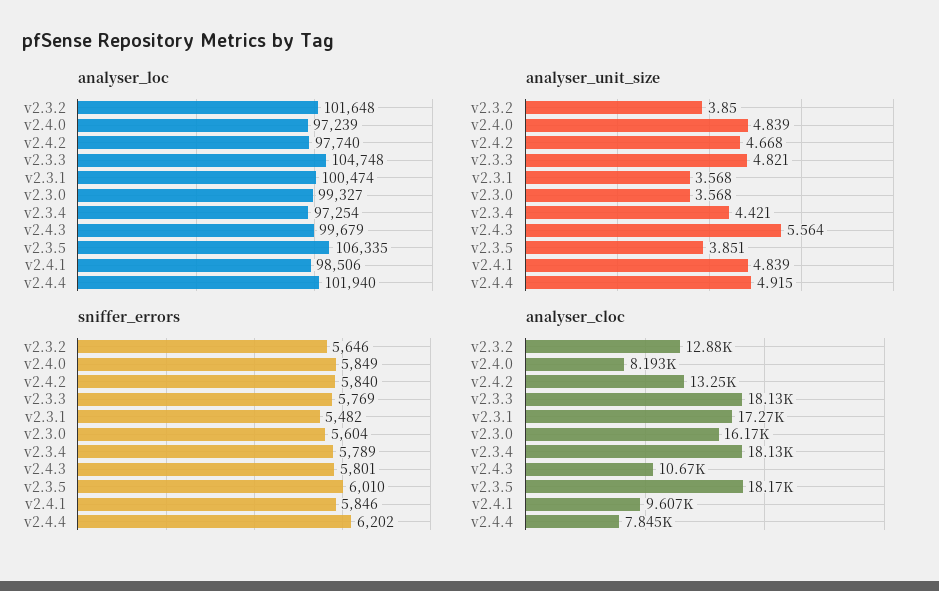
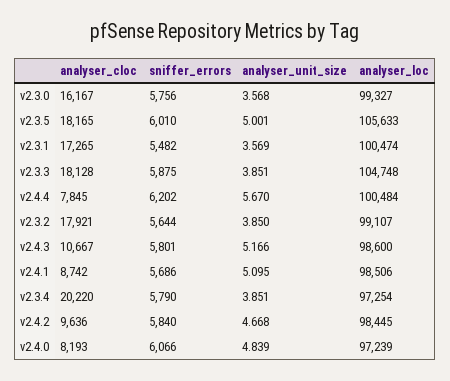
  {
    "analyser_loc": {
-     "v2.3.2": 101648,
+     "v2.3.2": 99107,
      "v2.4.0": 97239,
-     "v2.4.2": 97740,
+     "v2.4.2": 98445,
      "v2.3.3": 104748,
      "v2.3.1": 100474,
      "v2.3.0": 99327,
      "v2.3.4": 97254,
-     "v2.4.3": 99679,
+     "v2.4.3": 98600,
-     "v2.3.5": 106335,
+     "v2.3.5": 105633,
      "v2.4.1": 98506,
-     "v2.4.4": 101940
+     "v2.4.4": 100484
    },
    "analyser_unit_size": {
      "v2.3.2": 3.85,
      "v2.4.0": 4.839,
      "v2.4.2": 4.668,
-     "v2.3.3": 4.821,
+     "v2.3.3": 3.851,
-     "v2.3.1": 3.568,
+     "v2.3.1": 3.569,
      "v2.3.0": 3.568,
-     "v2.3.4": 4.421,
+     "v2.3.4": 3.851,
-     "v2.4.3": 5.564,
+     "v2.4.3": 5.166,
-     "v2.3.5": 3.851,
+     "v2.3.5": 5.001,
-     "v2.4.1": 4.839,
+     "v2.4.1": 5.095,
-     "v2.4.4": 4.915
+     "v2.4.4": 5.67
    },
    "sniffer_errors": {
-     "v2.3.2": 5646,
+     "v2.3.2": 5644,
-     "v2.4.0": 5849,
+     "v2.4.0": 6066,
      "v2.4.2": 5840,
-     "v2.3.3": 5769,
+     "v2.3.3": 5875,
      "v2.3.1": 5482,
-     "v2.3.0": 5604,
+     "v2.3.0": 5756,
-     "v2.3.4": 5789,
+     "v2.3.4": 5790,
      "v2.4.3": 5801,
      "v2.3.5": 6010,
-     "v2.4.1": 5846,
+     "v2.4.1": 5686,
      "v2.4.4": 6202
    },
    "analyser_cloc": {
-     "v2.3.2": 12880,
+     "v2.3.2": 17921,
      "v2.4.0": 8193,
-     "v2.4.2": 13250,
+     "v2.4.2": 9636,
      "v2.3.3": 18128,
      "v2.3.1": 17265,
      "v2.3.0": 16167,
-     "v2.3.4": 18130,
+     "v2.3.4": 20220,
      "v2.4.3": 10667,
      "v2.3.5": 18165,
-     "v2.4.1": 9607,
+     "v2.4.1": 8742,
      "v2.4.4": 7845
    }
  }

